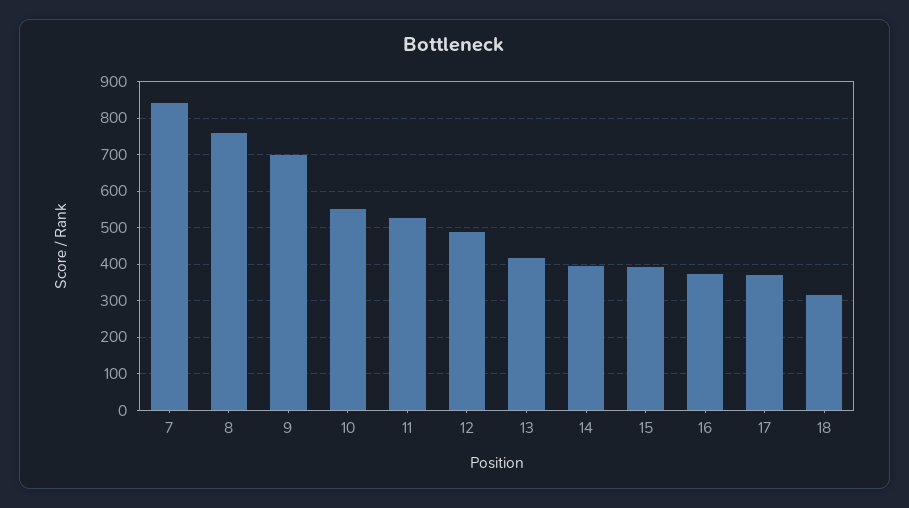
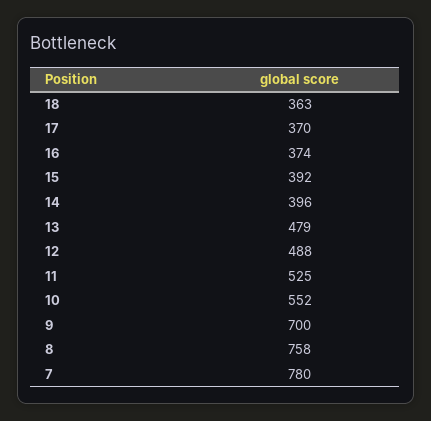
  {
-   "7": 840,
+   "7": 780,
    "8": 758,
    "9": 700,
    "10": 552,
    "11": 525,
    "12": 488,
-   "13": 420,
+   "13": 479,
    "14": 396,
    "15": 392,
    "16": 374,
    "17": 370,
-   "18": 320
+   "18": 363
  }

